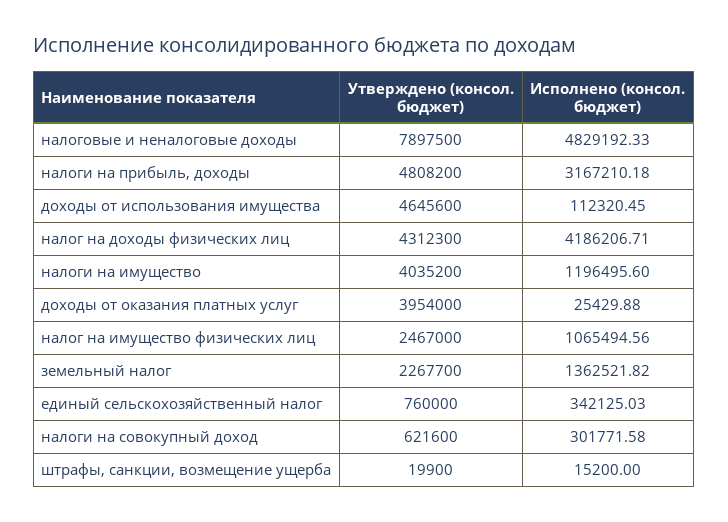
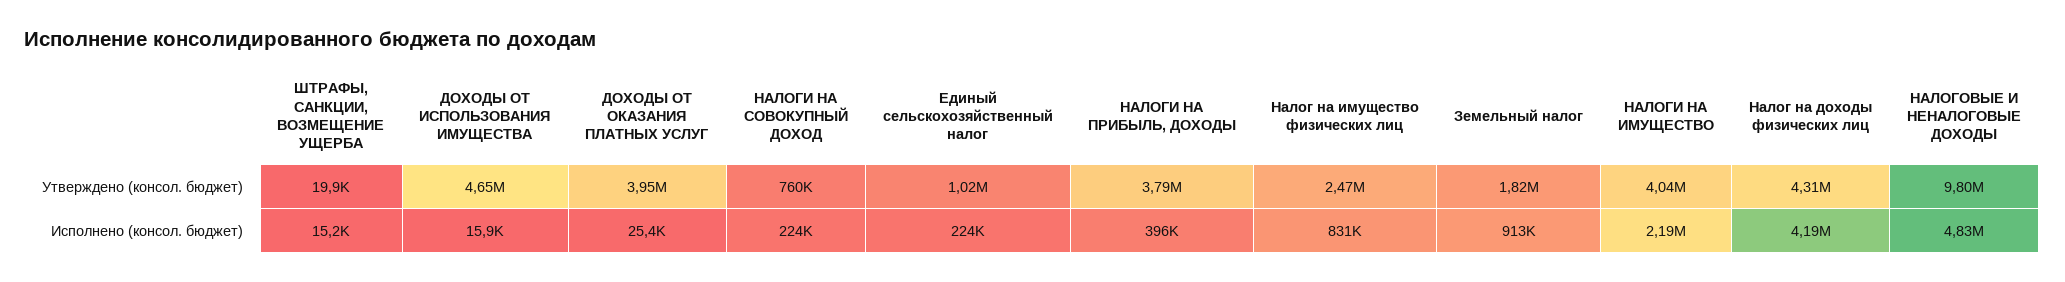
  {
    "Утверждено (консол. бюджет)": {
-     "налоговые и неналоговые доходы": 7897500,
+     "налоговые и неналоговые доходы": 9800000,
-     "налоги на прибыль, доходы": 4808200,
+     "налоги на прибыль, доходы": 3790000,
      "доходы от использования имущества": 4645600,
      "налог на доходы физических лиц": 4312300,
      "налоги на имущество": 4035200,
      "доходы от оказания платных услуг": 3954000,
      "налог на имущество физических лиц": 2467000,
-     "земельный налог": 2267700,
+     "земельный налог": 1820000,
-     "единый сельскохозяйственный налог": 760000,
+     "единый сельскохозяйственный налог": 1020000,
-     "налоги на совокупный доход": 621600,
+     "налоги на совокупный доход": 760000,
      "штрафы, санкции, возмещение ущерба": 19900
    },
    "Исполнено (консол. бюджет)": {
      "налоговые и неналоговые доходы": 4829192.33,
-     "налоги на прибыль, доходы": 3167210.18,
+     "налоги на прибыль, доходы": 396000,
-     "доходы от использования имущества": 112320.45,
+     "доходы от использования имущества": 15900,
      "налог на доходы физических лиц": 4186206.71,
-     "налоги на имущество": 1196495.6,
+     "налоги на имущество": 2190000,
      "доходы от оказания платных услуг": 25429.88,
-     "налог на имущество физических лиц": 1065494.56,
+     "налог на имущество физических лиц": 831000,
-     "земельный налог": 1362521.82,
+     "земельный налог": 913000,
-     "единый сельскохозяйственный налог": 342125.03,
+     "единый сельскохозяйственный налог": 224000,
-     "налоги на совокупный доход": 301771.58,
+     "налоги на совокупный доход": 224000,
      "штрафы, санкции, возмещение ущерба": 15200
    }
  }

